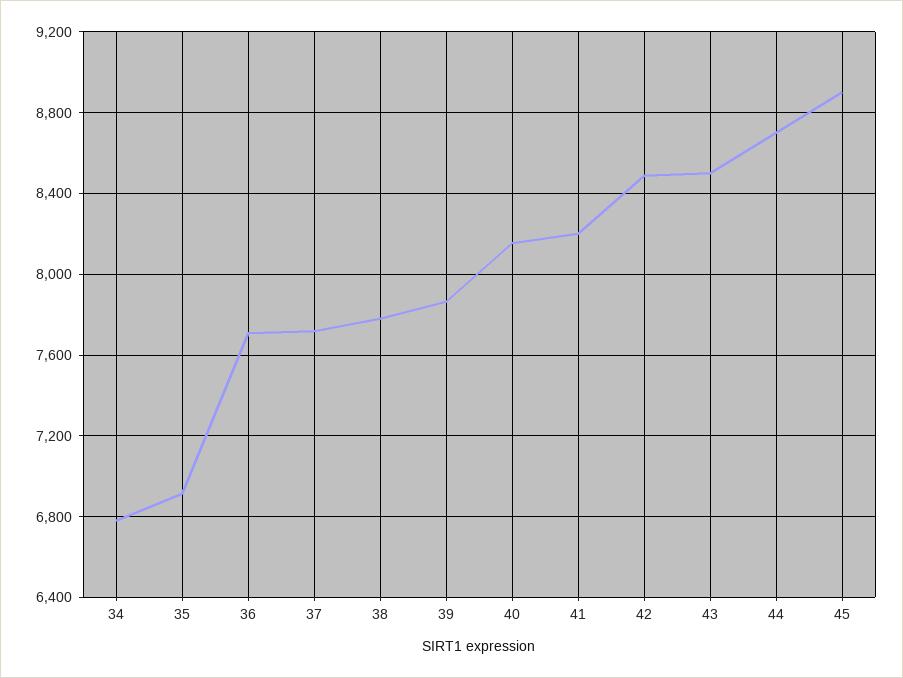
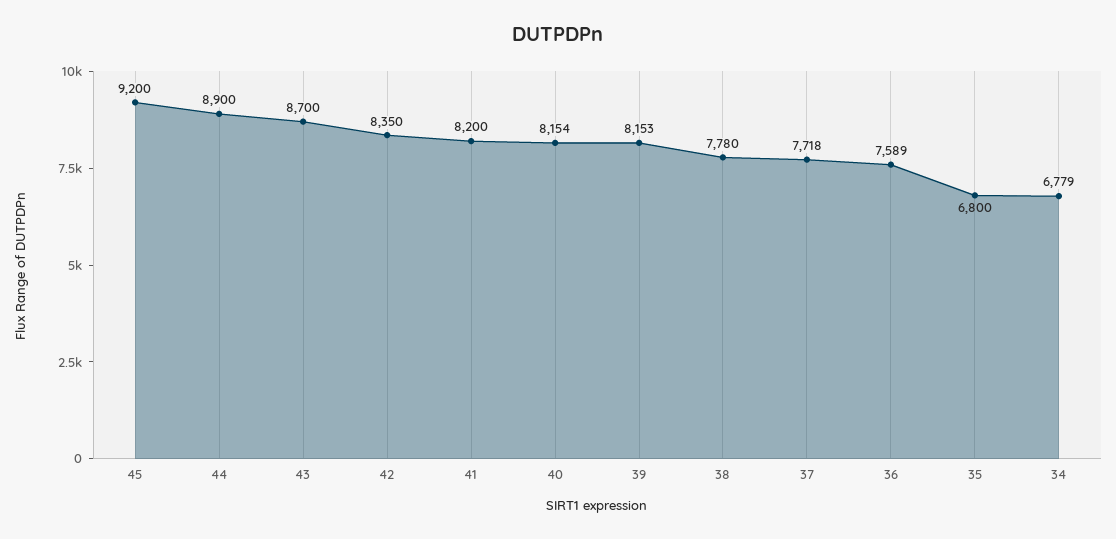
  {
    "34": 6779,
-   "35": 6900,
+   "35": 6800,
-   "36": 7700,
+   "36": 7589,
    "37": 7718,
    "38": 7780,
-   "39": 7850,
+   "39": 8153,
    "40": 8154,
    "41": 8200,
-   "42": 8500,
+   "42": 8350,
-   "43": 8500,
+   "43": 8700,
-   "44": 8700,
+   "44": 8900,
-   "45": 8900
+   "45": 9200
  }

